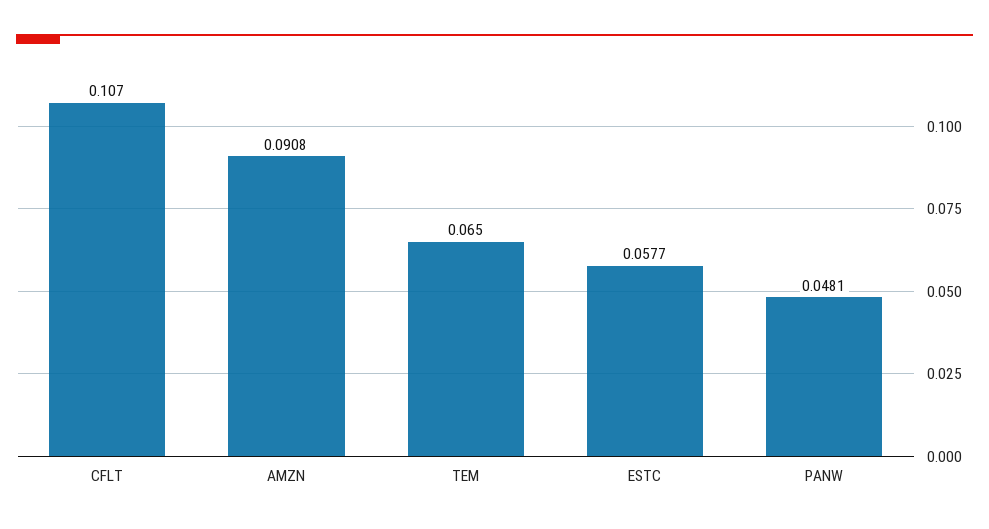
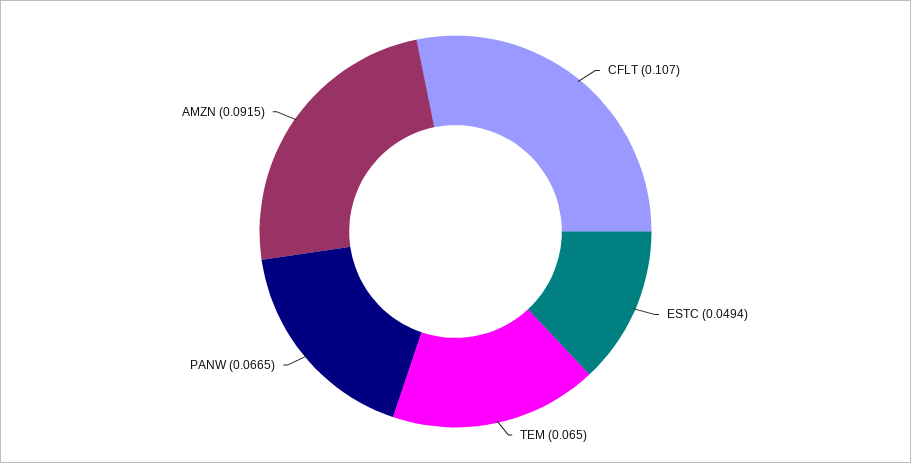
  {
    "CFLT": 0.107,
-   "AMZN": 0.0908,
+   "AMZN": 0.0915,
    "TEM": 0.065,
-   "ESTC": 0.0577,
+   "ESTC": 0.0494,
-   "PANW": 0.0481
+   "PANW": 0.0665
  }

